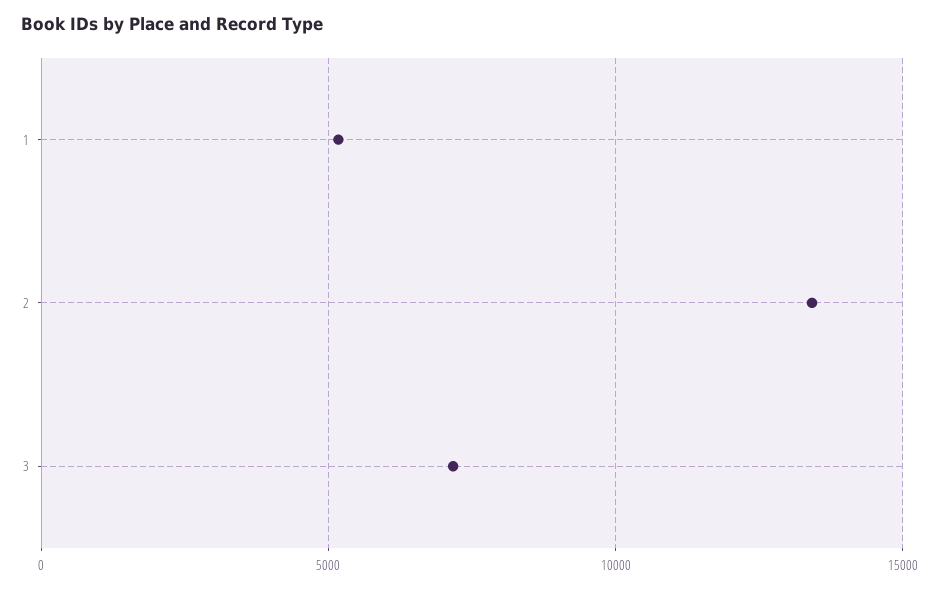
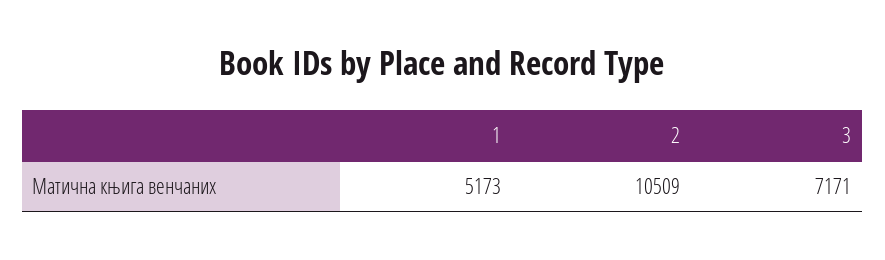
  {
    "1": 5173,
-   "2": 13500,
+   "2": 10509,
    "3": 7171
  }

